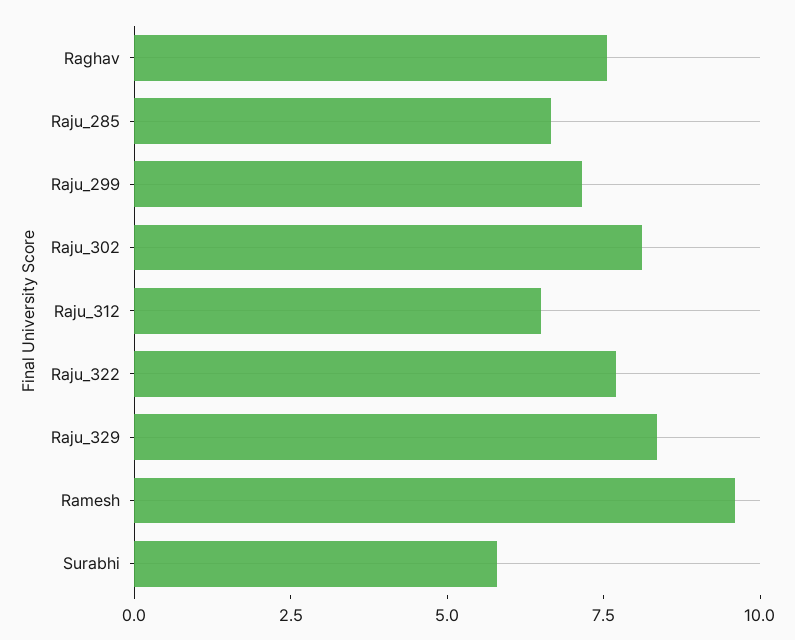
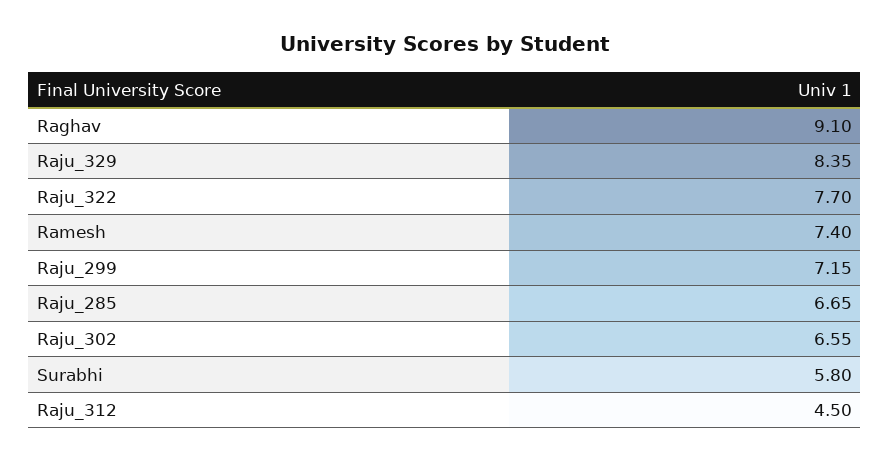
  {
-   "Raghav": 7.5,
+   "Raghav": 9.1,
    "Raju_285": 6.65,
    "Raju_299": 7.15,
-   "Raju_302": 8,
+   "Raju_302": 6.55,
-   "Raju_312": 6.5,
+   "Raju_312": 4.5,
    "Raju_322": 7.7,
    "Raju_329": 8.35,
-   "Ramesh": 9.5,
+   "Ramesh": 7.4,
    "Surabhi": 5.8
  }

